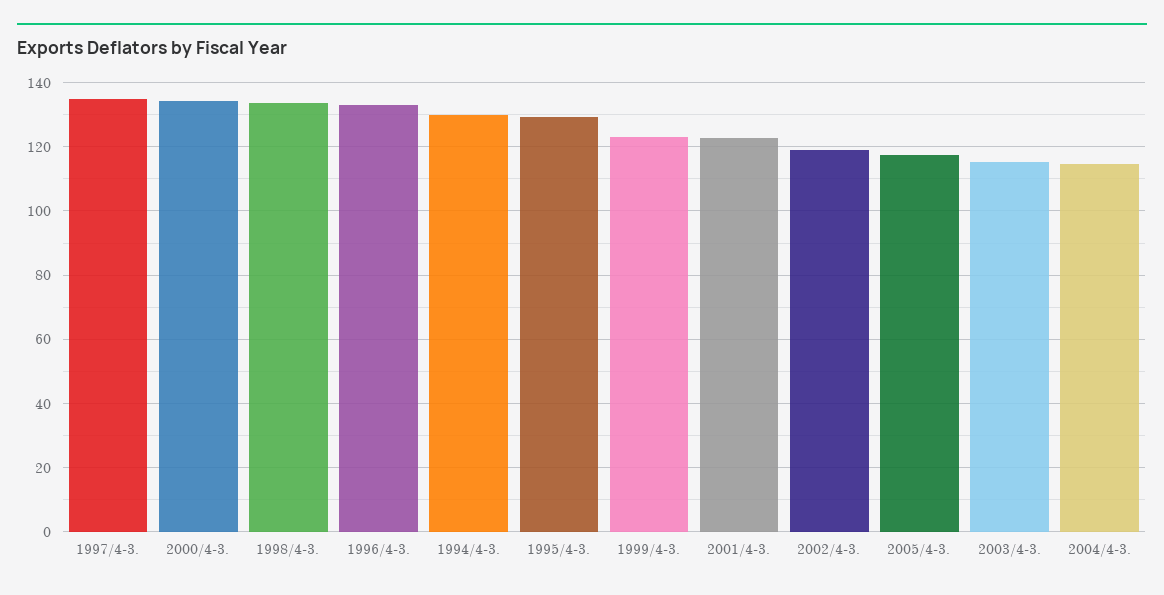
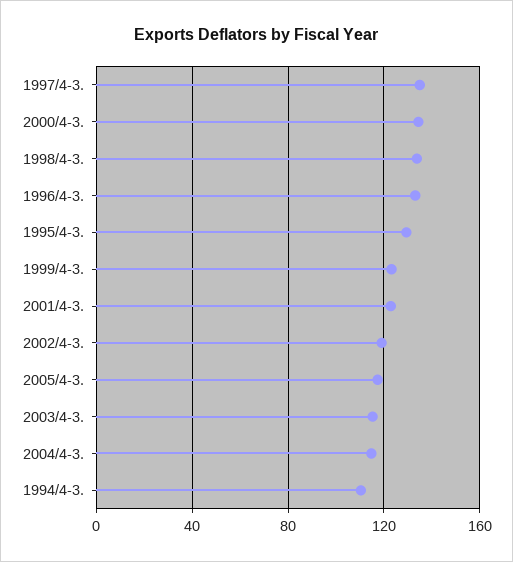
  {
    "1997/4-3.": 136,
    "2000/4-3.": 134,
    "1998/4-3.": 134,
    "1996/4-3.": 134,
-   "1994/4-3.": 130,
+   "1994/4-3.": 110,
    "1995/4-3.": 130,
    "1999/4-3.": 124,
    "2001/4-3.": 122,
    "2002/4-3.": 120,
    "2005/4-3.": 118,
    "2003/4-3.": 116,
    "2004/4-3.": 114
  }

